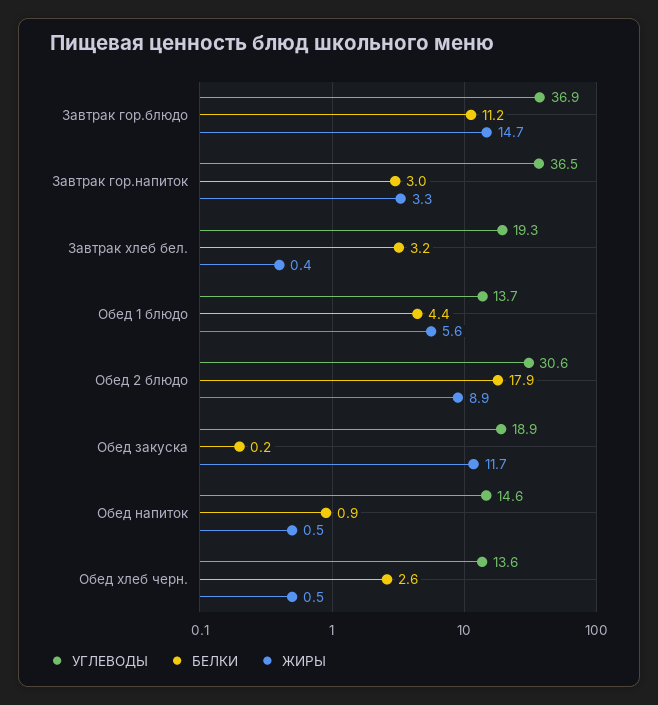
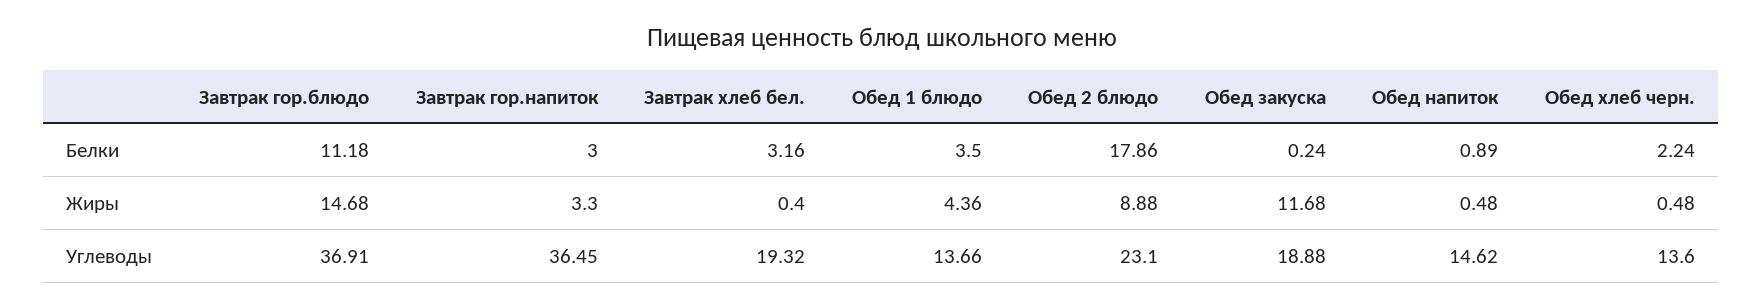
  {
    "УГЛЕВОДЫ": {
      "Завтрак гор.блюдо": 36.91,
      "Завтрак гор.напиток": 36.45,
      "Завтрак хлеб бел.": 19.32,
      "Обед 1 блюдо": 13.66,
-     "Обед 2 блюдо": 30.6,
+     "Обед 2 блюдо": 23.1,
      "Обед закуска": 18.88,
      "Обед напиток": 14.62,
      "Обед хлеб черн.": 13.6
    },
    "БЕЛКИ": {
      "Завтрак гор.блюдо": 11.18,
      "Завтрак гор.напиток": 3,
      "Завтрак хлеб бел.": 3.16,
-     "Обед 1 блюдо": 4.4,
+     "Обед 1 блюдо": 3.5,
      "Обед 2 блюдо": 17.86,
      "Обед закуска": 0.24,
      "Обед напиток": 0.89,
-     "Обед хлеб черн.": 2.6
+     "Обед хлеб черн.": 2.24
    },
    "ЖИРЫ": {
      "Завтрак гор.блюдо": 14.68,
      "Завтрак гор.напиток": 3.3,
      "Завтрак хлеб бел.": 0.4,
-     "Обед 1 блюдо": 5.6,
+     "Обед 1 блюдо": 4.36,
      "Обед 2 блюдо": 8.88,
      "Обед закуска": 11.68,
      "Обед напиток": 0.48,
      "Обед хлеб черн.": 0.48
    }
  }

